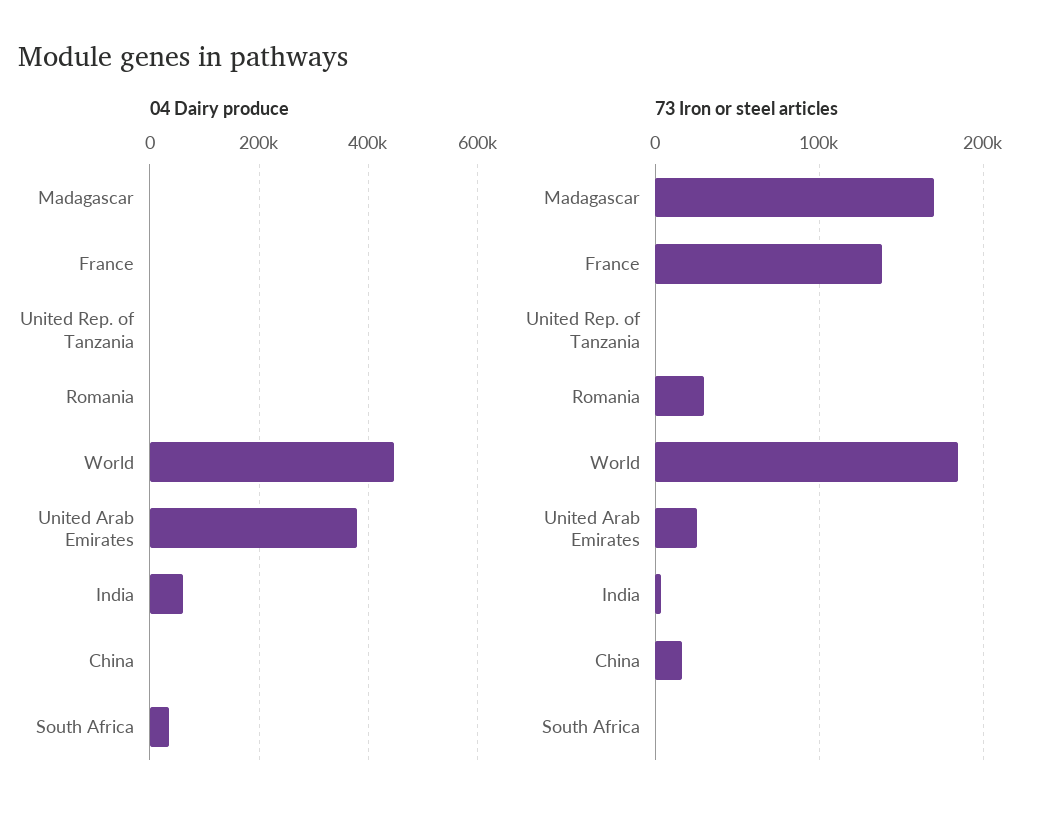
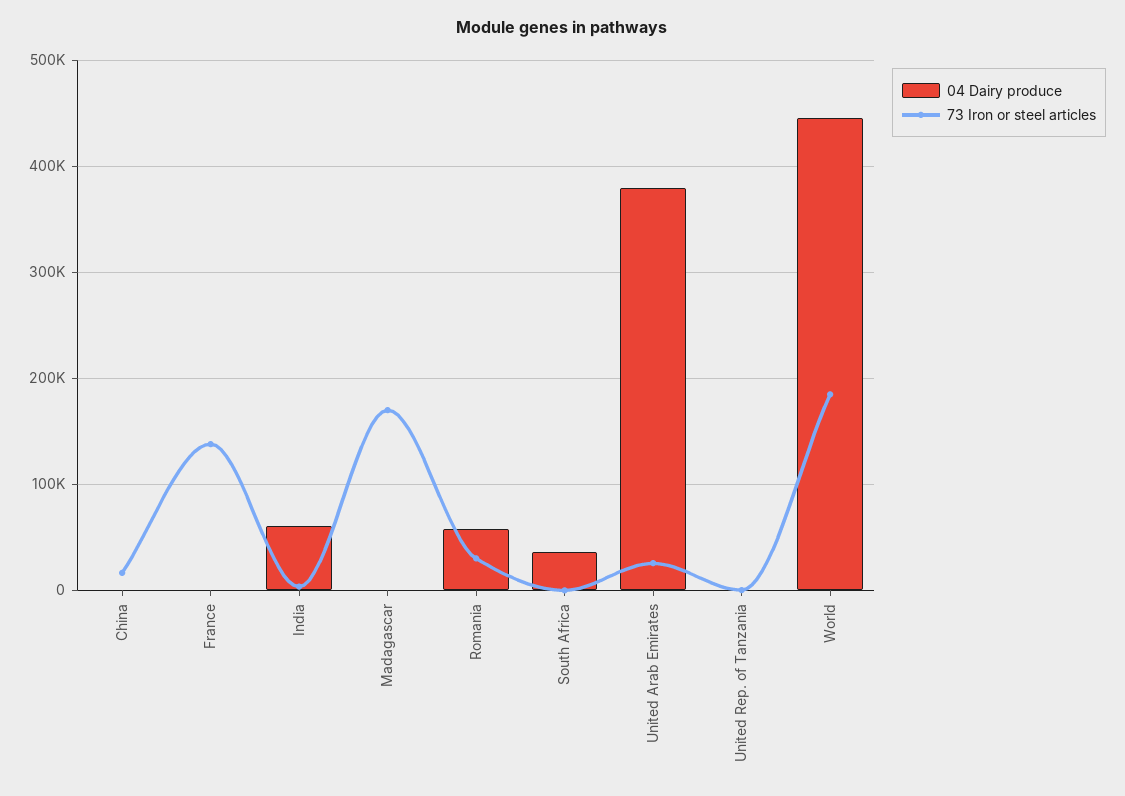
  {
    "04 Dairy produce": {
      "Madagascar": 0,
      "France": 0,
      "United Rep. of Tanzania": 0,
-     "Romania": 0,
+     "Romania": 60000,
      "World": 450000,
      "United Arab Emirates": 380000,
      "India": 60000,
      "China": 0,
      "South Africa": 40000
    },
    "73 Iron or steel articles": {
      "Madagascar": 170000,
      "France": 140000,
      "United Rep. of Tanzania": 0,
      "Romania": 30000,
      "World": 180000,
      "United Arab Emirates": 30000,
      "India": 0,
      "China": 20000,
      "South Africa": 0
    }
  }

